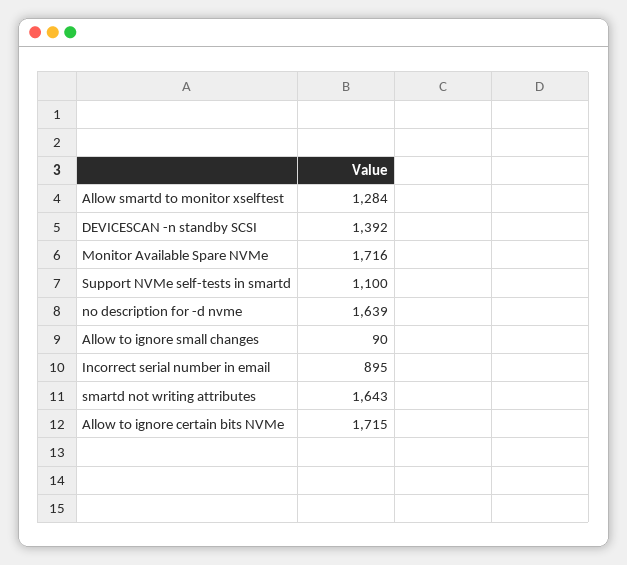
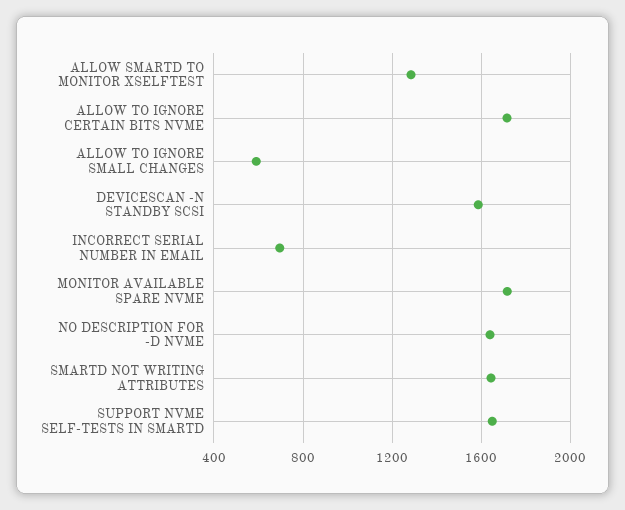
  {
    "Allow smartd to monitor xselftest": 1284,
-   "DEVICESCAN -n standby SCSI": 1392,
+   "DEVICESCAN -n standby SCSI": 1600,
    "Monitor Available Spare NVMe": 1716,
-   "Support NVMe self-tests in smartd": 1100,
+   "Support NVMe self-tests in smartd": 1650,
    "no description for -d nvme": 1639,
-   "Allow to ignore small changes": 90,
+   "Allow to ignore small changes": 600,
-   "Incorrect serial number in email": 895,
+   "Incorrect serial number in email": 700,
    "smartd not writing attributes": 1643,
    "Allow to ignore certain bits NVMe": 1715
  }

